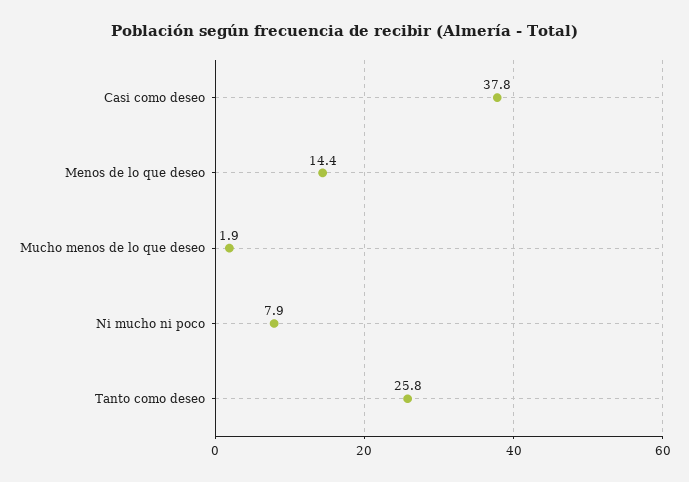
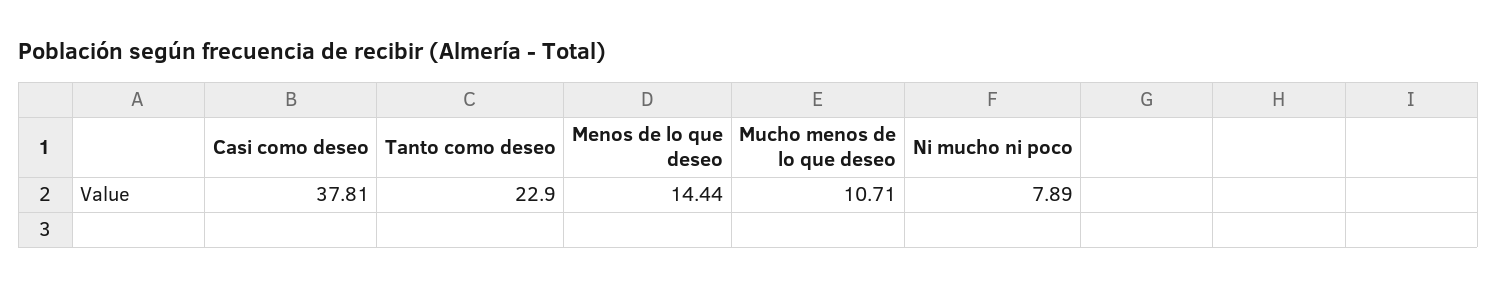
  {
    "Casi como deseo": 37.81,
    "Menos de lo que deseo": 14.44,
-   "Mucho menos de lo que deseo": 1.9,
+   "Mucho menos de lo que deseo": 10.71,
    "Ni mucho ni poco": 7.89,
-   "Tanto como deseo": 25.8
+   "Tanto como deseo": 22.9
  }

